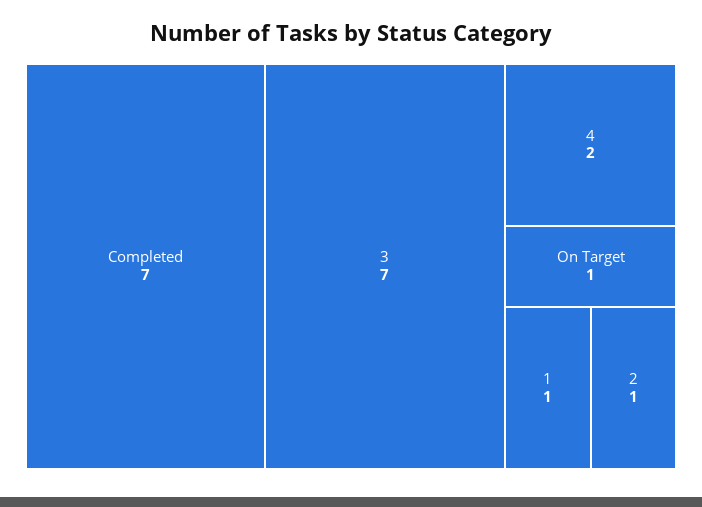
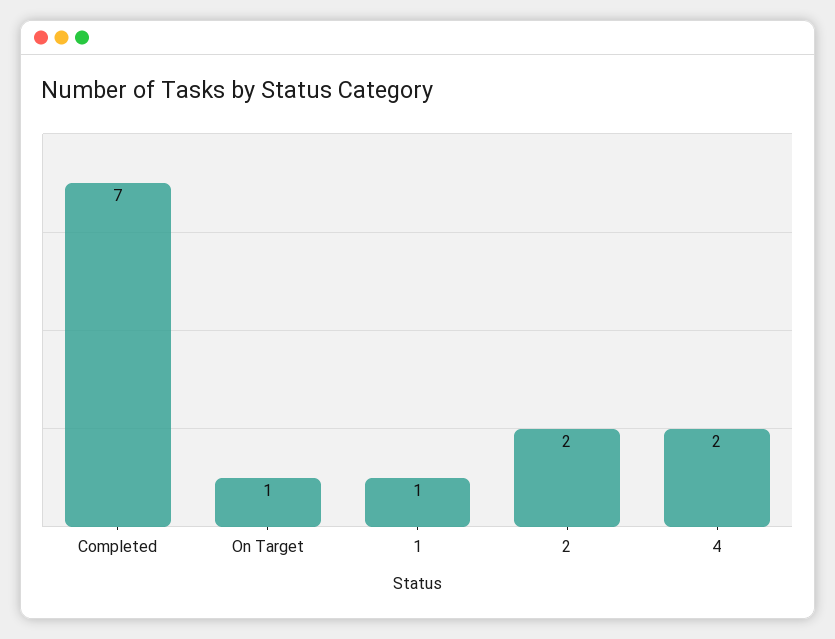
  {
    "Completed": 7,
-   "3": 7,
    "4": 2,
    "On Target": 1,
    "1": 1,
-   "2": 1
+   "2": 2
  }

